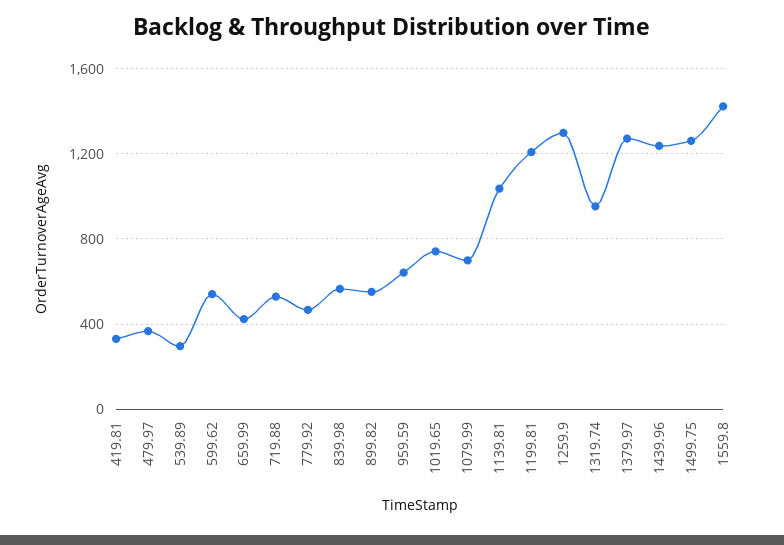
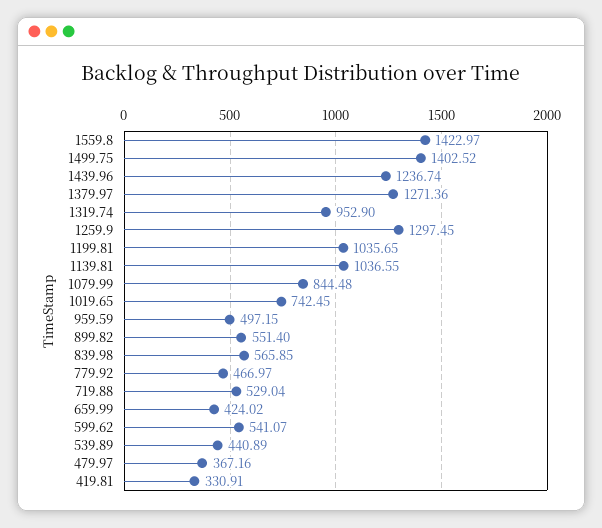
  {
    "419.81": 330.91,
    "479.97": 367.16,
-   "539.89": 300,
+   "539.89": 440.89,
    "599.62": 541.07,
    "659.99": 424.02,
    "719.88": 529.04,
    "779.92": 466.97,
    "839.98": 565.85,
    "899.82": 551.4,
-   "959.59": 650,
+   "959.59": 497.15,
    "1019.65": 742.45,
-   "1079.99": 700,
+   "1079.99": 844.48,
    "1139.81": 1036.55,
-   "1199.81": 1200,
+   "1199.81": 1035.65,
    "1259.9": 1297.45,
    "1319.74": 952.9,
    "1379.97": 1271.36,
    "1439.96": 1236.74,
-   "1499.75": 1250,
+   "1499.75": 1402.52,
    "1559.8": 1422.97
  }

